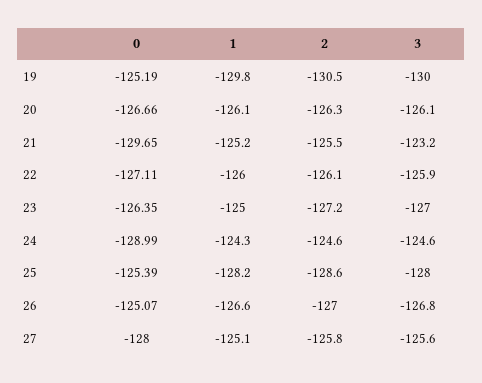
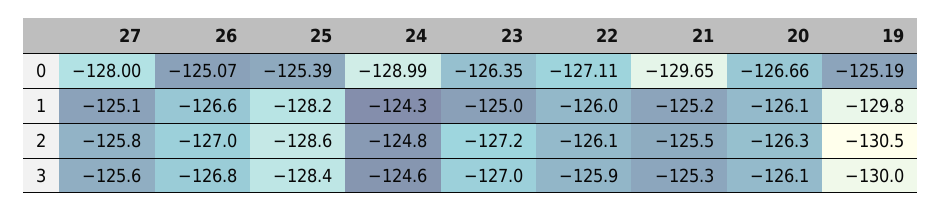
  {
    "0": {
      "19": -125.19,
      "20": -126.66,
      "21": -129.65,
      "22": -127.11,
      "23": -126.35,
      "24": -128.99,
      "25": -125.39,
      "26": -125.07,
      "27": -128
    },
    "1": {
      "19": -129.8,
      "20": -126.1,
      "21": -125.2,
      "22": -126,
      "23": -125,
      "24": -124.3,
      "25": -128.2,
      "26": -126.6,
      "27": -125.1
    },
    "2": {
      "19": -130.5,
      "20": -126.3,
      "21": -125.5,
      "22": -126.1,
      "23": -127.2,
-     "24": -124.6,
+     "24": -124.8,
      "25": -128.6,
      "26": -127,
      "27": -125.8
    },
    "3": {
      "19": -130,
      "20": -126.1,
-     "21": -123.2,
+     "21": -125.3,
      "22": -125.9,
      "23": -127,
      "24": -124.6,
-     "25": -128,
+     "25": -128.4,
      "26": -126.8,
      "27": -125.6
    }
  }

